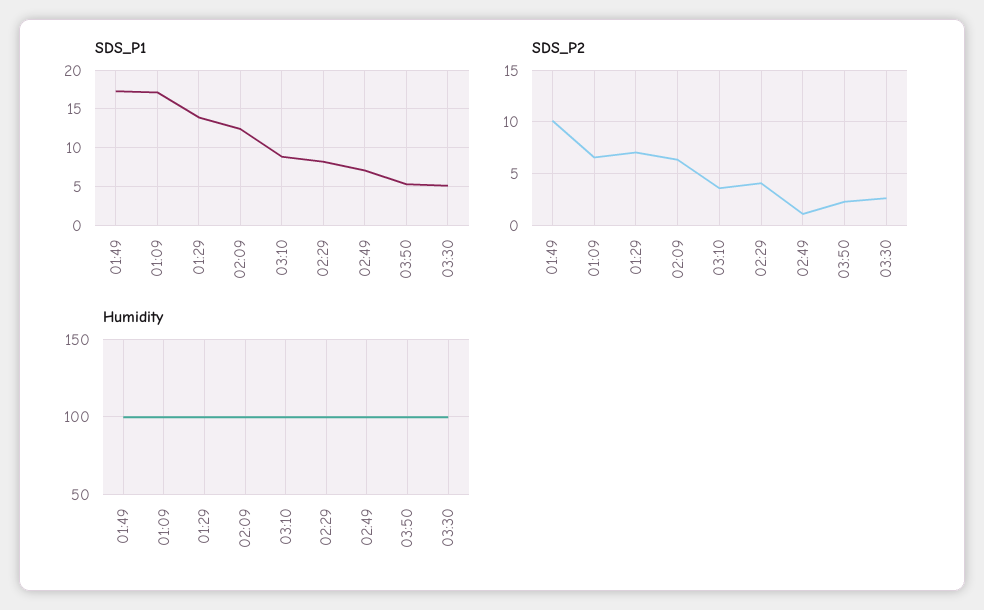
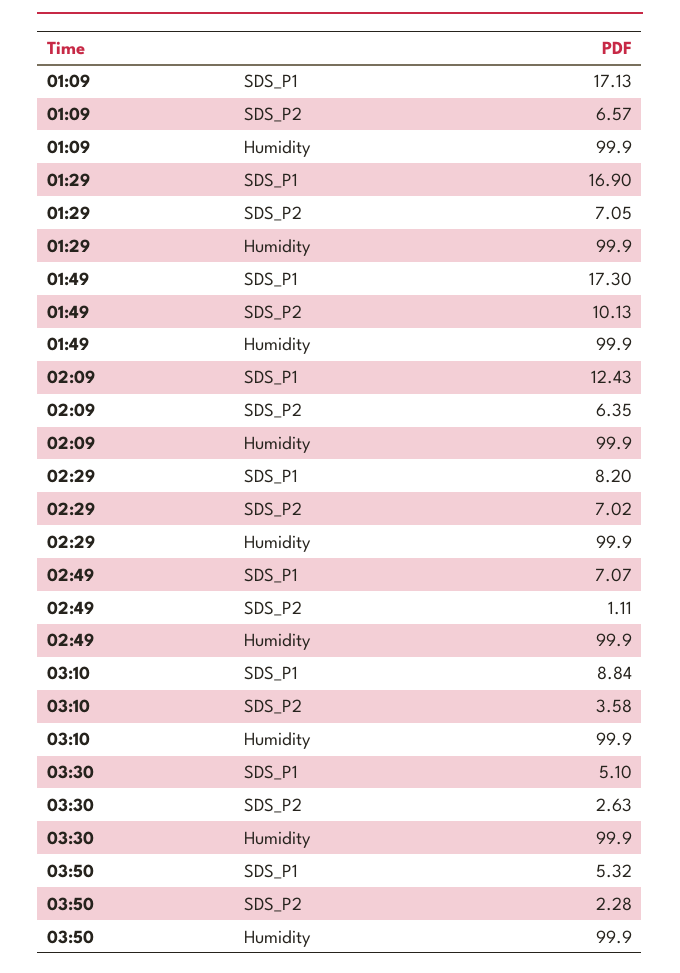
  {
    "SDS_P1": {
      "01:49": 17.3,
      "01:09": 17.13,
-     "01:29": 14,
+     "01:29": 16.9,
      "02:09": 12.43,
      "03:10": 8.84,
      "02:29": 8.2,
      "02:49": 7.07,
      "03:50": 5.32,
      "03:30": 5.1
    },
    "SDS_P2": {
      "01:49": 10.13,
      "01:09": 6.57,
      "01:29": 7.05,
      "02:09": 6.35,
      "03:10": 3.58,
-     "02:29": 4,
+     "02:29": 7.02,
      "02:49": 1.11,
      "03:50": 2.28,
      "03:30": 2.63
    },
    "Humidity": {
      "01:49": 99.9,
      "01:09": 99.9,
      "01:29": 99.9,
      "02:09": 99.9,
      "03:10": 99.9,
      "02:29": 99.9,
      "02:49": 99.9,
      "03:50": 99.9,
      "03:30": 99.9
    }
  }

